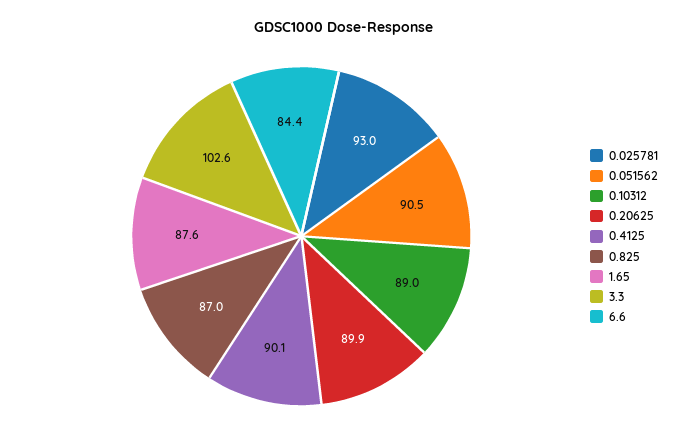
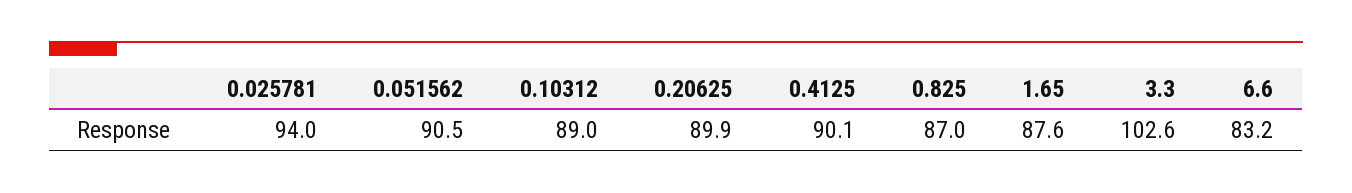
  {
-   "0.025781": 93,
+   "0.025781": 94,
    "0.051562": 90.5,
    "0.10312": 89,
    "0.20625": 89.9,
    "0.4125": 90.1,
    "0.825": 87,
    "1.65": 87.6,
    "3.3": 102.6,
-   "6.6": 84.4
+   "6.6": 83.2
  }

